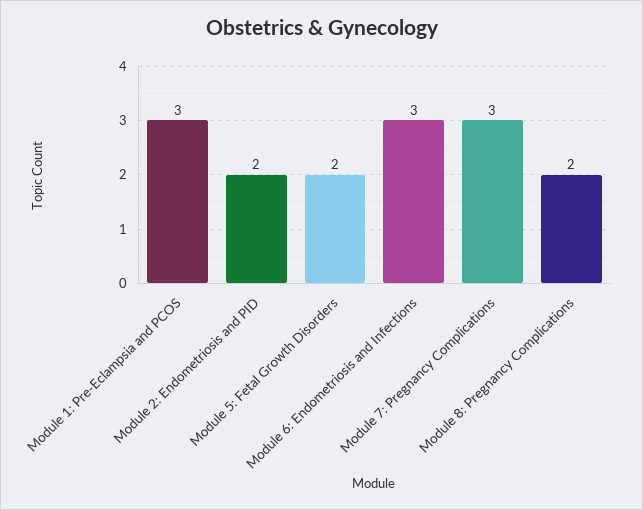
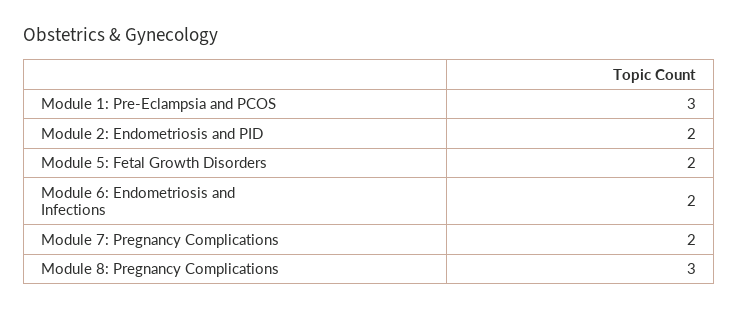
  {
    "Module 1: Pre-Eclampsia and PCOS": 3,
    "Module 2: Endometriosis and PID": 2,
    "Module 5: Fetal Growth Disorders": 2,
-   "Module 6: Endometriosis and Infections": 3,
+   "Module 6: Endometriosis and Infections": 2,
-   "Module 7: Pregnancy Complications": 3,
+   "Module 7: Pregnancy Complications": 2,
-   "Module 8: Pregnancy Complications": 2
+   "Module 8: Pregnancy Complications": 3
  }

